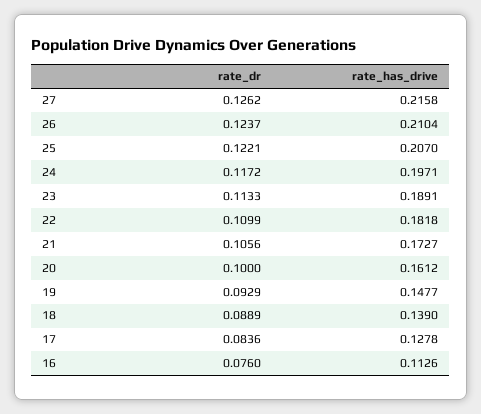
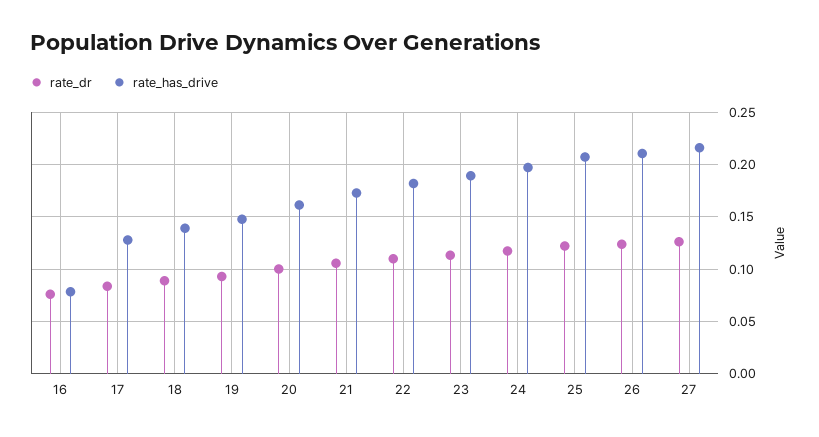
  {
    "rate_dr": {
      "27": 0.1262,
      "26": 0.1237,
      "25": 0.1221,
      "24": 0.1172,
      "23": 0.1133,
      "22": 0.1099,
      "21": 0.1056,
      "20": 0.1,
      "19": 0.0929,
      "18": 0.0889,
      "17": 0.0836,
      "16": 0.076
    },
    "rate_has_drive": {
      "27": 0.2158,
      "26": 0.2104,
      "25": 0.207,
      "24": 0.1971,
      "23": 0.1891,
      "22": 0.1818,
      "21": 0.1727,
      "20": 0.1612,
      "19": 0.1477,
      "18": 0.139,
      "17": 0.1278,
-     "16": 0.1126
+     "16": 0.08
    }
  }

